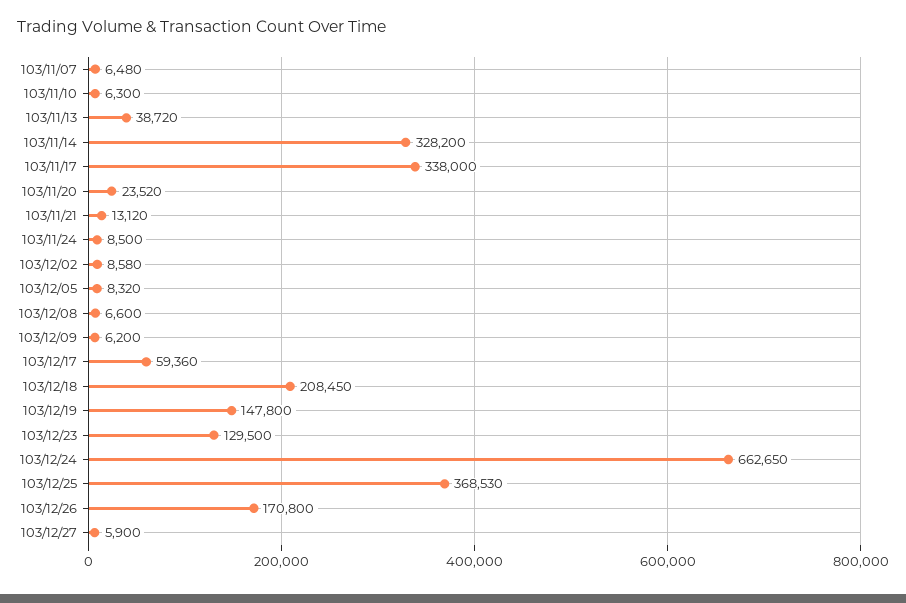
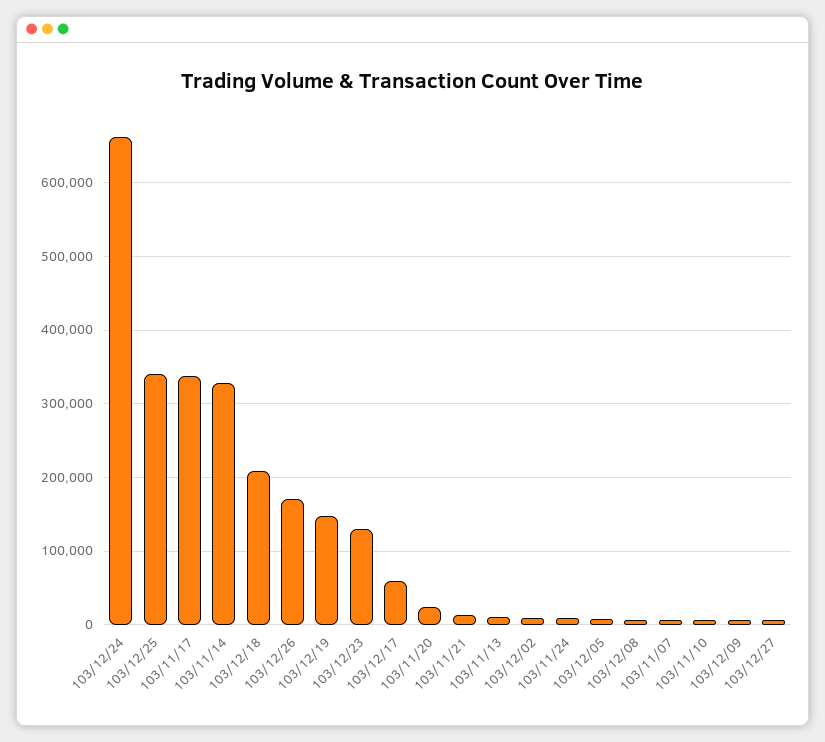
  {
    "103/11/07": 6480,
    "103/11/10": 6300,
-   "103/11/13": 38720,
+   "103/11/13": 10000,
    "103/11/14": 328200,
    "103/11/17": 338000,
    "103/11/20": 23520,
    "103/11/21": 13120,
    "103/11/24": 8500,
    "103/12/02": 8580,
    "103/12/05": 8320,
    "103/12/08": 6600,
    "103/12/09": 6200,
    "103/12/17": 59360,
    "103/12/18": 208450,
    "103/12/19": 147800,
    "103/12/23": 129500,
    "103/12/24": 662650,
-   "103/12/25": 368530,
+   "103/12/25": 340000,
    "103/12/26": 170800,
    "103/12/27": 5900
  }

